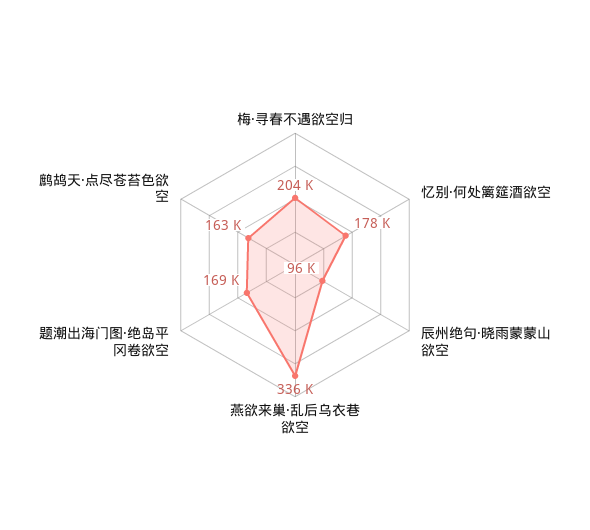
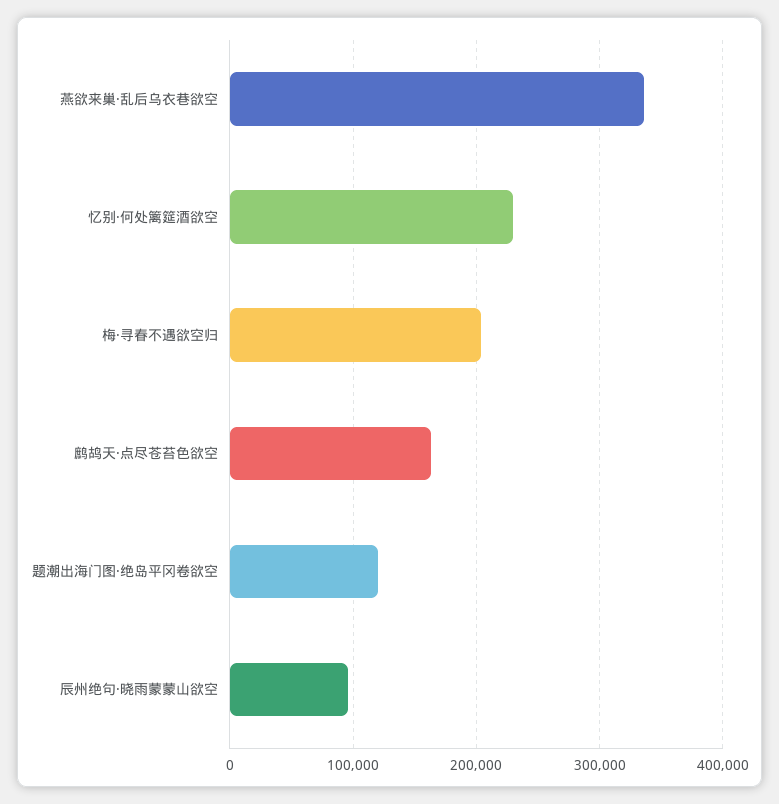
  {
    "梅·寻春不遇欲空归": 204000,
-   "忆别·何处篱筵酒欲空": 178000,
+   "忆别·何处篱筵酒欲空": 230000,
    "辰州绝句·晓雨蒙蒙山欲空": 96000,
    "燕欲来巢·乱后乌衣巷欲空": 336000,
-   "题潮出海门图·绝岛平冈卷欲空": 169000,
+   "题潮出海门图·绝岛平冈卷欲空": 120000,
    "鹧鸪天·点尽苍苔色欲空": 163000
  }

